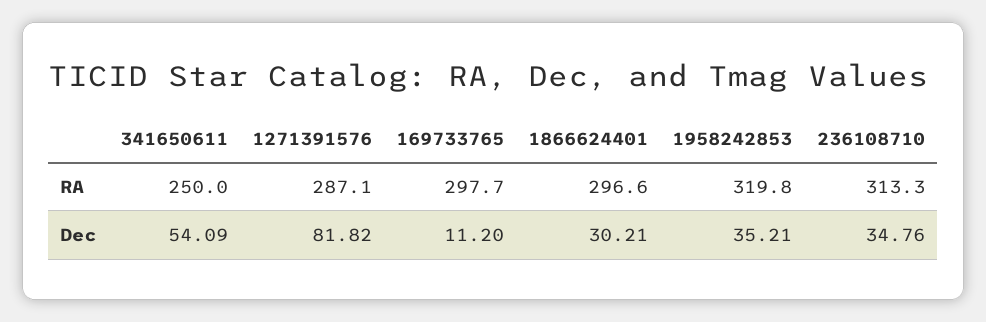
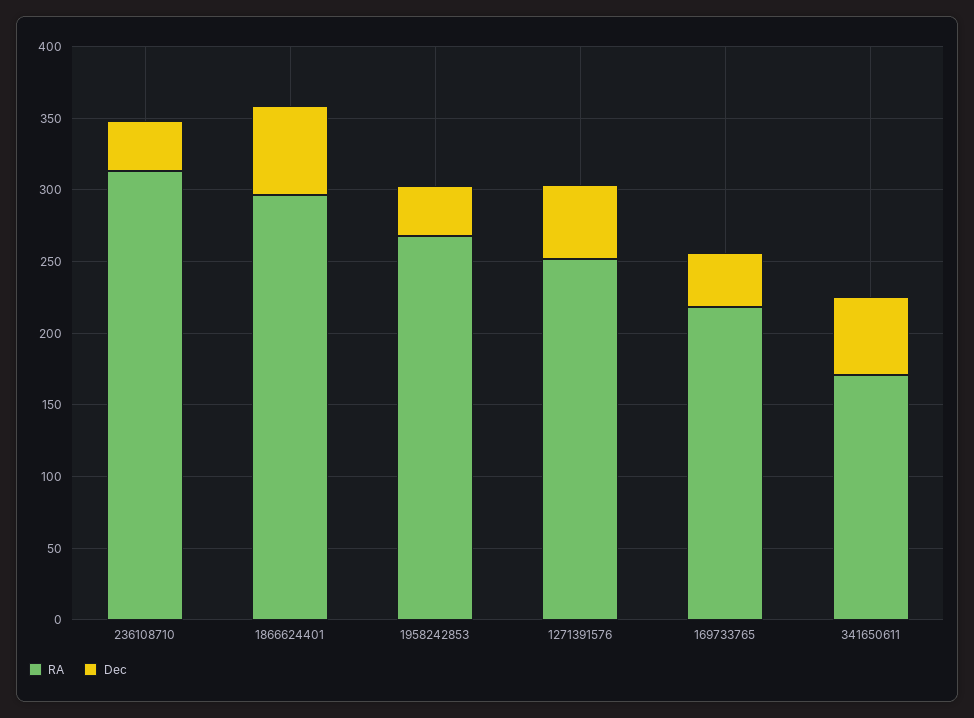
  {
    "RA": {
-     "341650611": 250,
+     "341650611": 170,
-     "1271391576": 287.1,
+     "1271391576": 250,
-     "169733765": 297.7,
+     "169733765": 220,
      "1866624401": 296.6,
-     "1958242853": 319.8,
+     "1958242853": 270,
      "236108710": 313.3
    },
    "Dec": {
      "341650611": 54.09,
-     "1271391576": 81.82,
+     "1271391576": 50,
-     "169733765": 11.2,
+     "169733765": 40,
-     "1866624401": 30.21,
+     "1866624401": 60,
      "1958242853": 35.21,
      "236108710": 34.76
    }
  }

